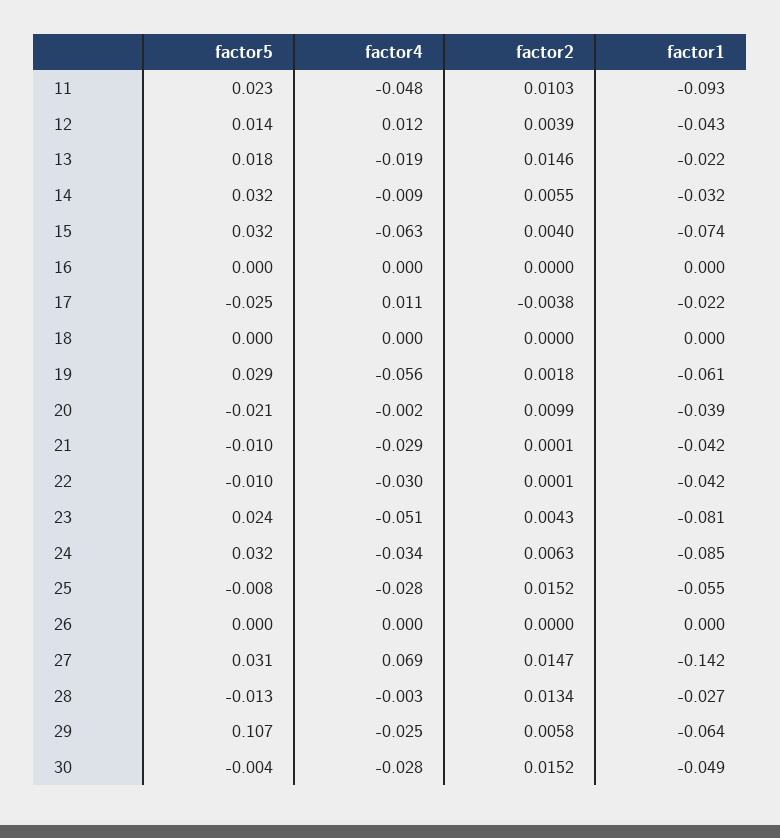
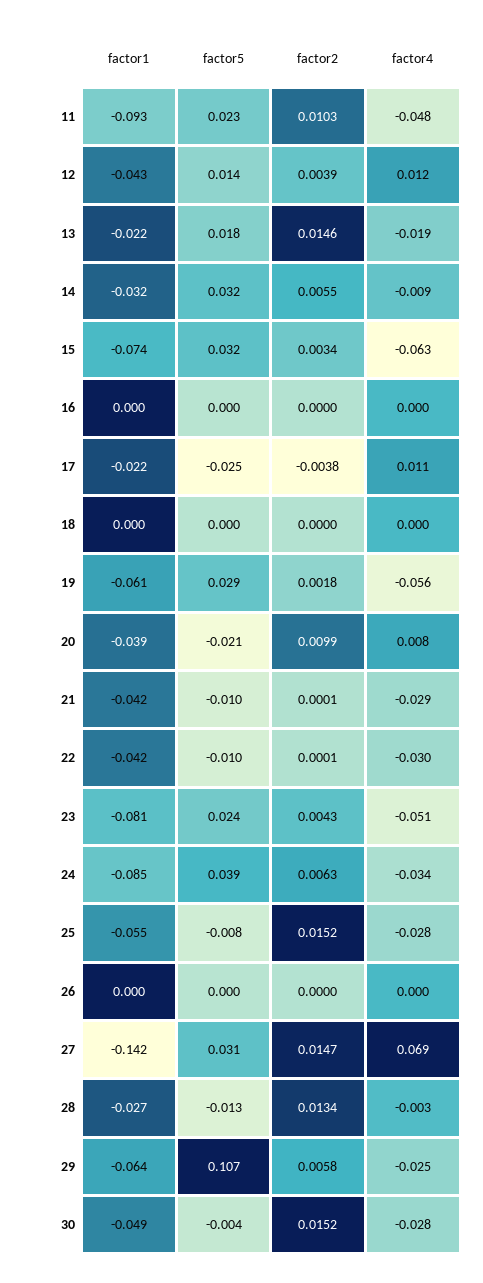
  {
    "factor5": {
      "11": 0.023,
      "12": 0.014,
      "13": 0.018,
      "14": 0.032,
      "15": 0.032,
      "16": 0,
      "17": -0.025,
      "18": 0,
      "19": 0.029,
      "20": -0.021,
      "21": -0.01,
      "22": -0.01,
      "23": 0.024,
-     "24": 0.032,
+     "24": 0.039,
      "25": -0.008,
      "26": 0,
      "27": 0.031,
      "28": -0.013,
      "29": 0.107,
      "30": -0.004
    },
    "factor4": {
      "11": -0.048,
      "12": 0.012,
      "13": -0.019,
      "14": -0.009,
      "15": -0.063,
      "16": 0,
      "17": 0.011,
      "18": 0,
      "19": -0.056,
-     "20": -0.002,
+     "20": 0.008,
      "21": -0.029,
      "22": -0.03,
      "23": -0.051,
      "24": -0.034,
      "25": -0.028,
      "26": 0,
      "27": 0.069,
      "28": -0.003,
      "29": -0.025,
      "30": -0.028
    },
    "factor2": {
      "11": 0.0103,
      "12": 0.0039,
      "13": 0.0146,
      "14": 0.0055,
-     "15": 0.004,
+     "15": 0.0034,
      "16": 0,
      "17": -0.0038,
      "18": 0,
      "19": 0.0018,
      "20": 0.0099,
      "21": 0.0001,
      "22": 0.0001,
      "23": 0.0043,
      "24": 0.0063,
      "25": 0.0152,
      "26": 0,
      "27": 0.0147,
      "28": 0.0134,
      "29": 0.0058,
      "30": 0.0152
    },
    "factor1": {
      "11": -0.093,
      "12": -0.043,
      "13": -0.022,
      "14": -0.032,
      "15": -0.074,
      "16": 0,
      "17": -0.022,
      "18": 0,
      "19": -0.061,
      "20": -0.039,
      "21": -0.042,
      "22": -0.042,
      "23": -0.081,
      "24": -0.085,
      "25": -0.055,
      "26": 0,
      "27": -0.142,
      "28": -0.027,
      "29": -0.064,
      "30": -0.049
    }
  }

